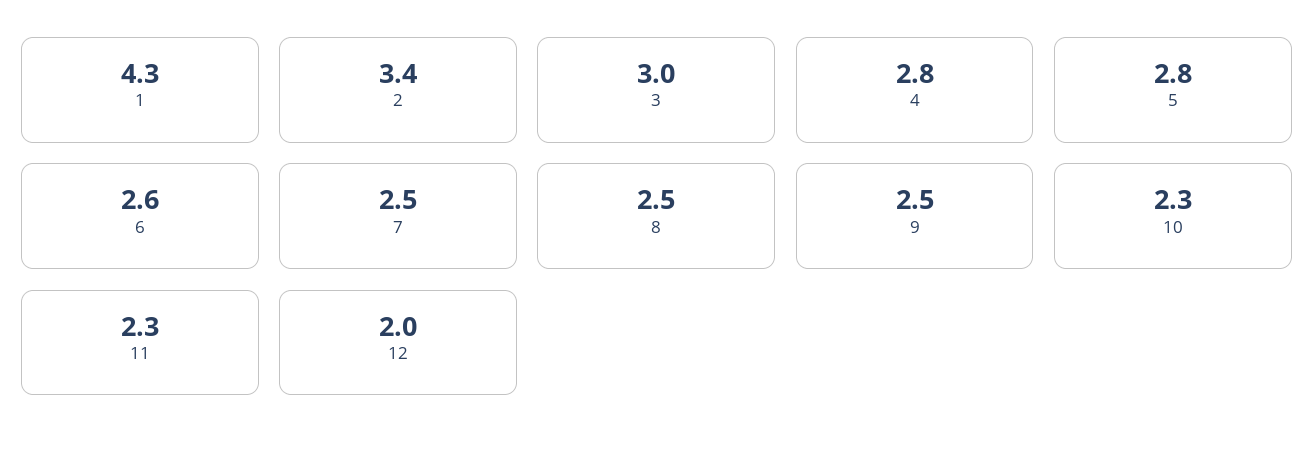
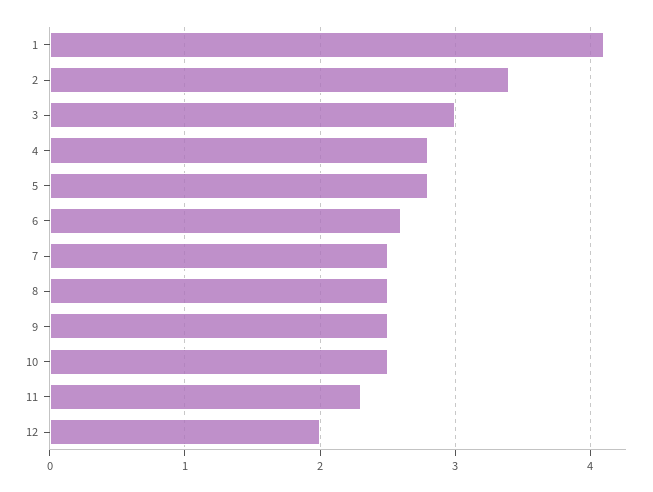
  {
-   "1": 4.3,
+   "1": 4.1,
    "2": 3.4,
    "3": 3,
    "4": 2.8,
    "5": 2.8,
    "6": 2.6,
    "7": 2.5,
    "8": 2.5,
    "9": 2.5,
-   "10": 2.3,
+   "10": 2.5,
    "11": 2.3,
    "12": 2
  }

